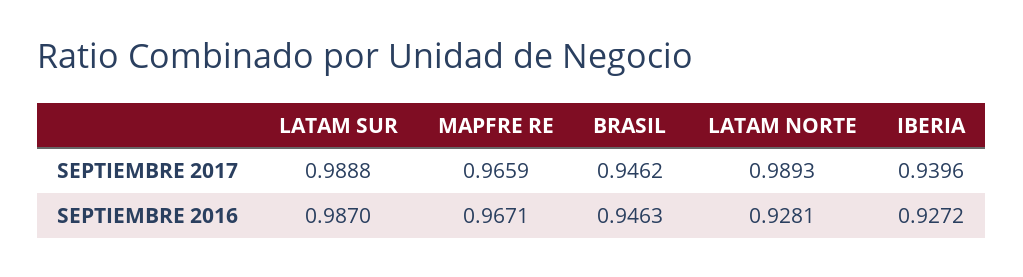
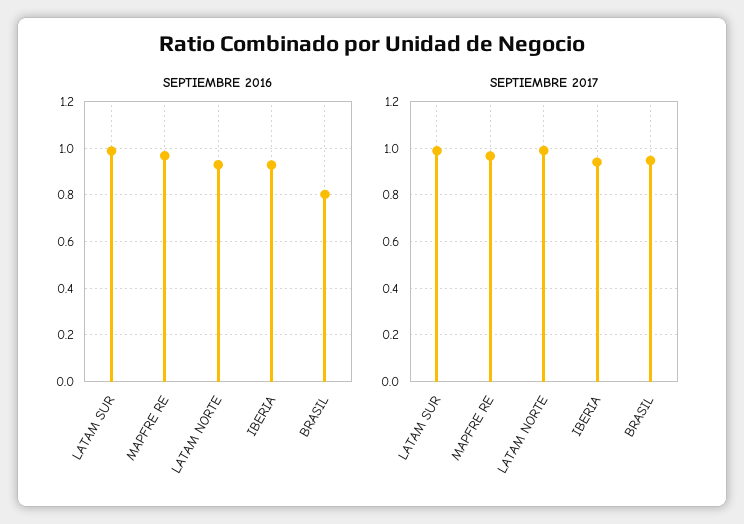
  {
    "SEPTIEMBRE 2017": {
      "LATAM SUR": 0.9888,
      "MAPFRE RE": 0.9659,
      "BRASIL": 0.9462,
      "LATAM NORTE": 0.9893,
      "IBERIA": 0.9396
    },
    "SEPTIEMBRE 2016": {
      "LATAM SUR": 0.987,
      "MAPFRE RE": 0.9671,
-     "BRASIL": 0.9463,
+     "BRASIL": 0.8,
      "LATAM NORTE": 0.9281,
      "IBERIA": 0.9272
    }
  }

